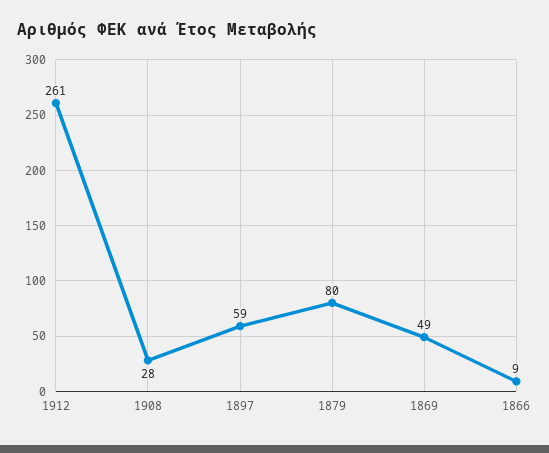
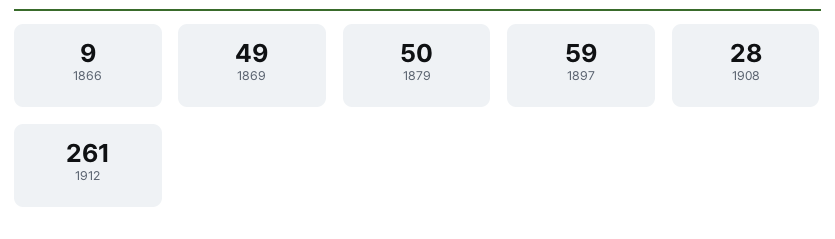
  {
    "1912": 261,
    "1908": 28,
    "1897": 59,
-   "1879": 80,
+   "1879": 50,
    "1869": 49,
    "1866": 9
  }

